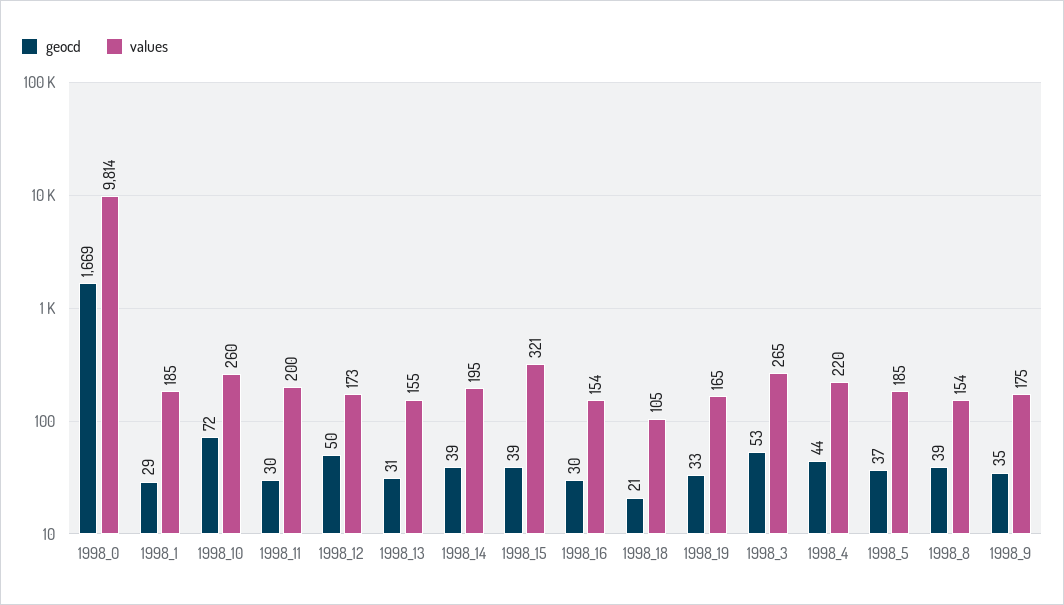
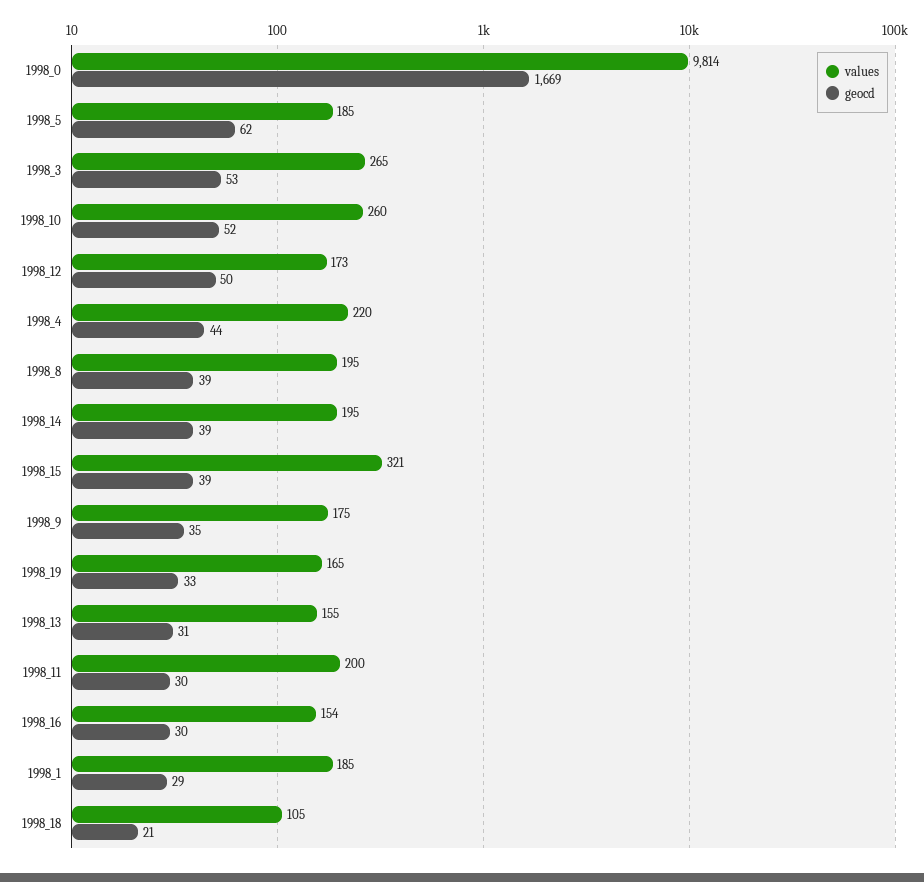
  {
    "geocd": {
      "1998_0": 1669,
      "1998_1": 29,
-     "1998_10": 72,
+     "1998_10": 52,
      "1998_11": 30,
      "1998_12": 50,
      "1998_13": 31,
      "1998_14": 39,
      "1998_15": 39,
      "1998_16": 30,
      "1998_18": 21,
      "1998_19": 33,
      "1998_3": 53,
      "1998_4": 44,
-     "1998_5": 37,
+     "1998_5": 62,
      "1998_8": 39,
      "1998_9": 35
    },
    "values": {
      "1998_0": 9814,
      "1998_1": 185,
      "1998_10": 260,
      "1998_11": 200,
      "1998_12": 173,
      "1998_13": 155,
      "1998_14": 195,
      "1998_15": 321,
      "1998_16": 154,
      "1998_18": 105,
      "1998_19": 165,
      "1998_3": 265,
      "1998_4": 220,
      "1998_5": 185,
-     "1998_8": 154,
+     "1998_8": 195,
      "1998_9": 175
    }
  }

